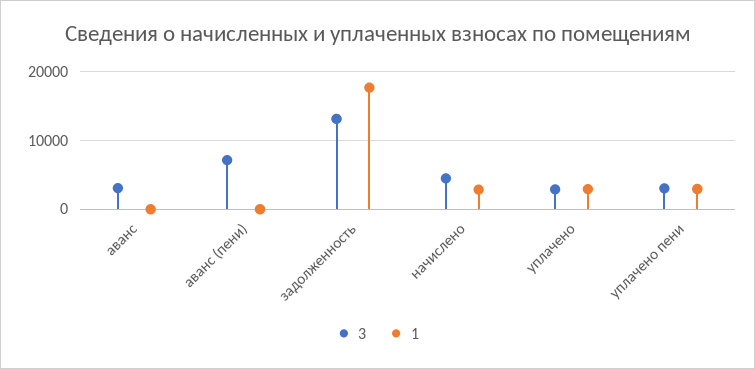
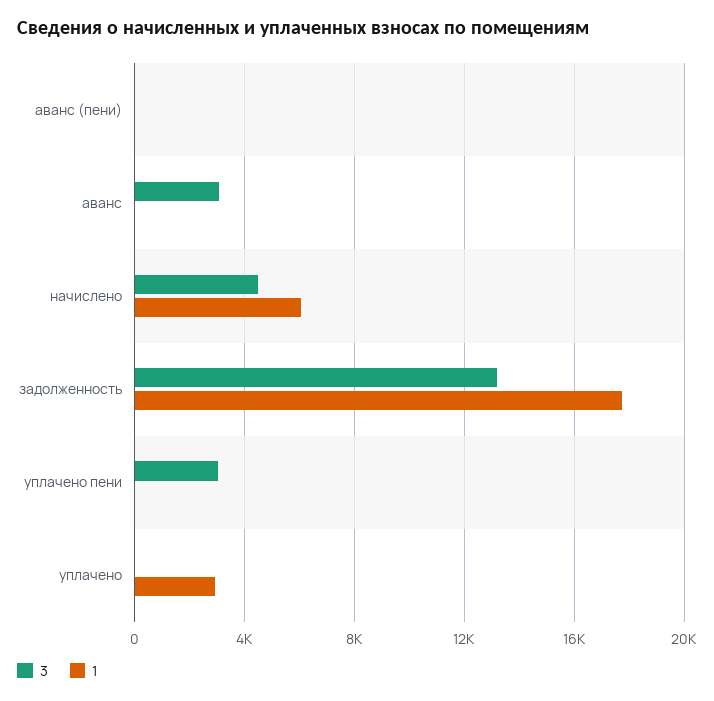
  {
    "3": {
      "аванс": 3000,
-     "аванс (пени)": 7000,
+     "аванс (пени)": 0,
      "задолженность": 13000,
      "начислено": 4500,
-     "уплачено": 3000,
+     "уплачено": 0,
      "уплачено пени": 3000
    },
    "1": {
      "аванс": 0,
      "аванс (пени)": 0,
      "задолженность": 17500,
-     "начислено": 3000,
+     "начислено": 6000,
      "уплачено": 3000,
-     "уплачено пени": 3000
+     "уплачено пени": 0
    }
  }

